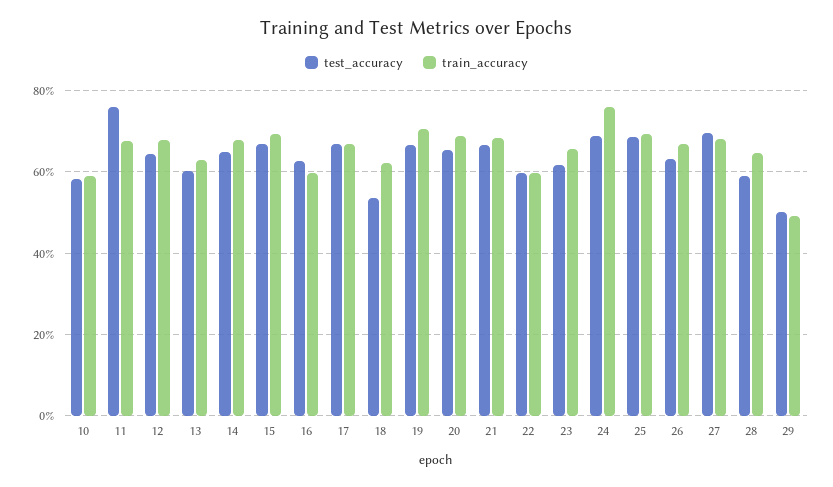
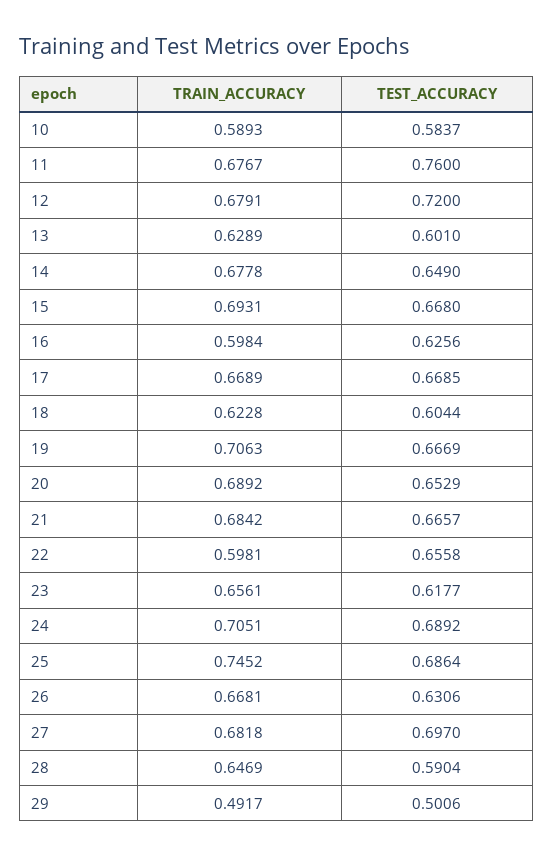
  {
    "test_accuracy": {
      "10": 0.5837,
      "11": 0.76,
-     "12": 0.64,
+     "12": 0.72,
      "13": 0.601,
      "14": 0.649,
      "15": 0.668,
      "16": 0.6256,
      "17": 0.6685,
-     "18": 0.54,
+     "18": 0.6044,
      "19": 0.6669,
      "20": 0.6529,
      "21": 0.6657,
-     "22": 0.6,
+     "22": 0.6558,
      "23": 0.6177,
      "24": 0.6892,
      "25": 0.6864,
      "26": 0.6306,
      "27": 0.697,
      "28": 0.5904,
      "29": 0.5006
    },
    "train_accuracy": {
      "10": 0.5893,
      "11": 0.6767,
      "12": 0.6791,
      "13": 0.6289,
      "14": 0.6778,
      "15": 0.6931,
      "16": 0.5984,
      "17": 0.6689,
      "18": 0.6228,
      "19": 0.7063,
      "20": 0.6892,
      "21": 0.6842,
      "22": 0.5981,
      "23": 0.6561,
-     "24": 0.76,
+     "24": 0.7051,
-     "25": 0.7,
+     "25": 0.7452,
      "26": 0.6681,
      "27": 0.6818,
      "28": 0.6469,
      "29": 0.4917
    }
  }

